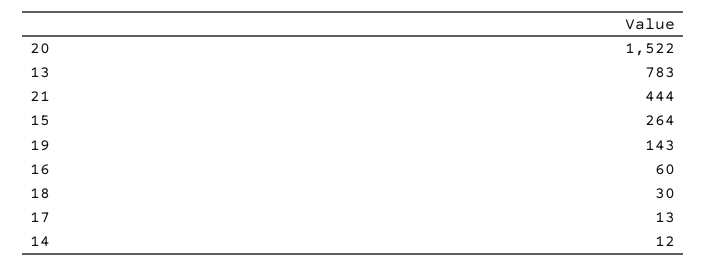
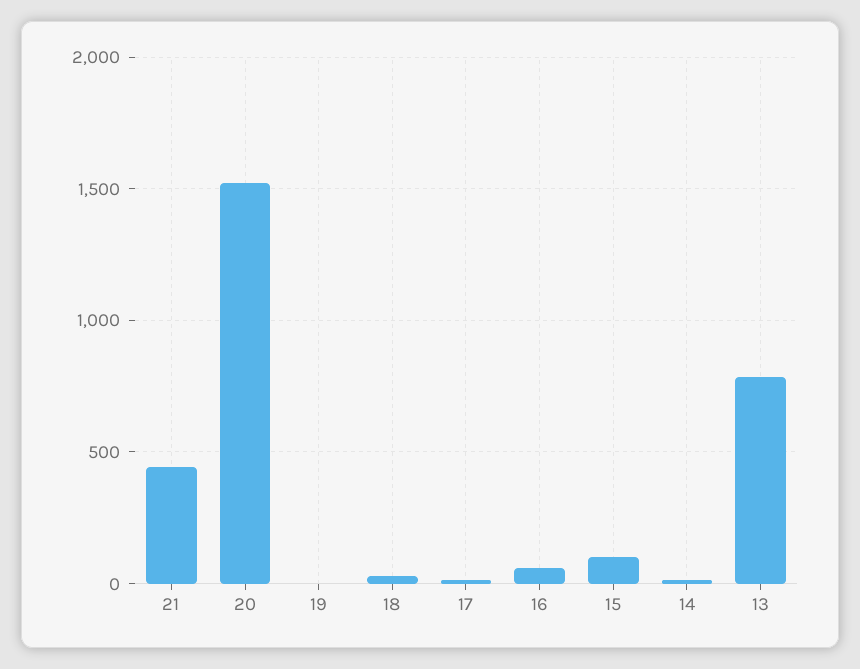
  {
    "20": 1522,
    "13": 783,
    "21": 444,
-   "15": 264,
+   "15": 100,
-   "19": 143,
+   "19": 0,
    "16": 60,
    "18": 30,
    "17": 13,
    "14": 12
  }

